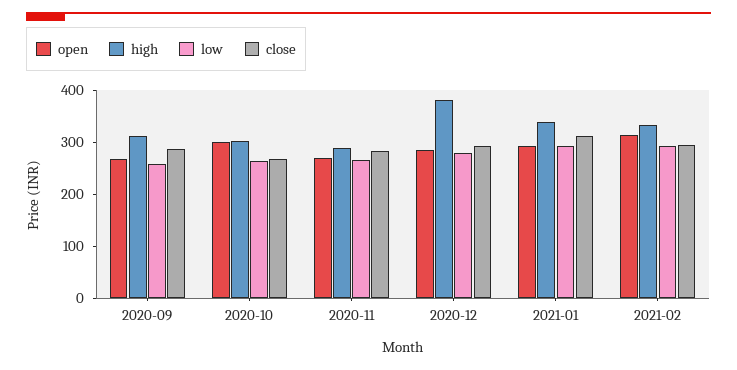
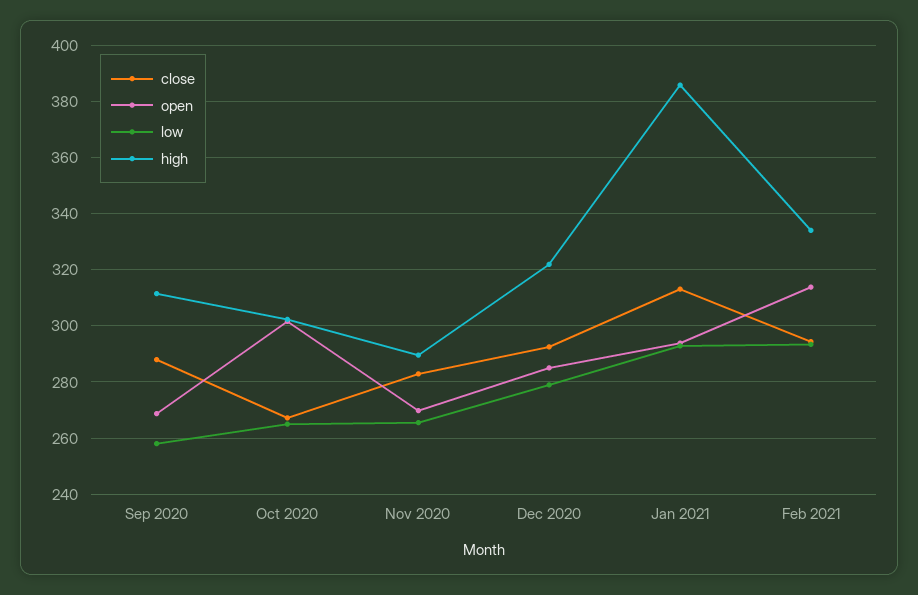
  {
    "open": {
      "2020-09": 267.5,
      "2020-10": 302.5,
      "2020-11": 270,
      "2020-12": 285,
      "2021-01": 295,
      "2021-02": 315
    },
    "high": {
      "2020-09": 312.5,
      "2020-10": 302.5,
      "2020-11": 290,
-     "2020-12": 380,
+     "2020-12": 322.5,
-     "2021-01": 340,
+     "2021-01": 385,
      "2021-02": 335
    },
    "low": {
      "2020-09": 257.5,
      "2020-10": 265,
      "2020-11": 265,
      "2020-12": 280,
      "2021-01": 292.5,
      "2021-02": 292.5
    },
    "close": {
      "2020-09": 287.5,
      "2020-10": 267.5,
      "2020-11": 282.5,
      "2020-12": 292.5,
      "2021-01": 312.5,
      "2021-02": 295
    }
  }

